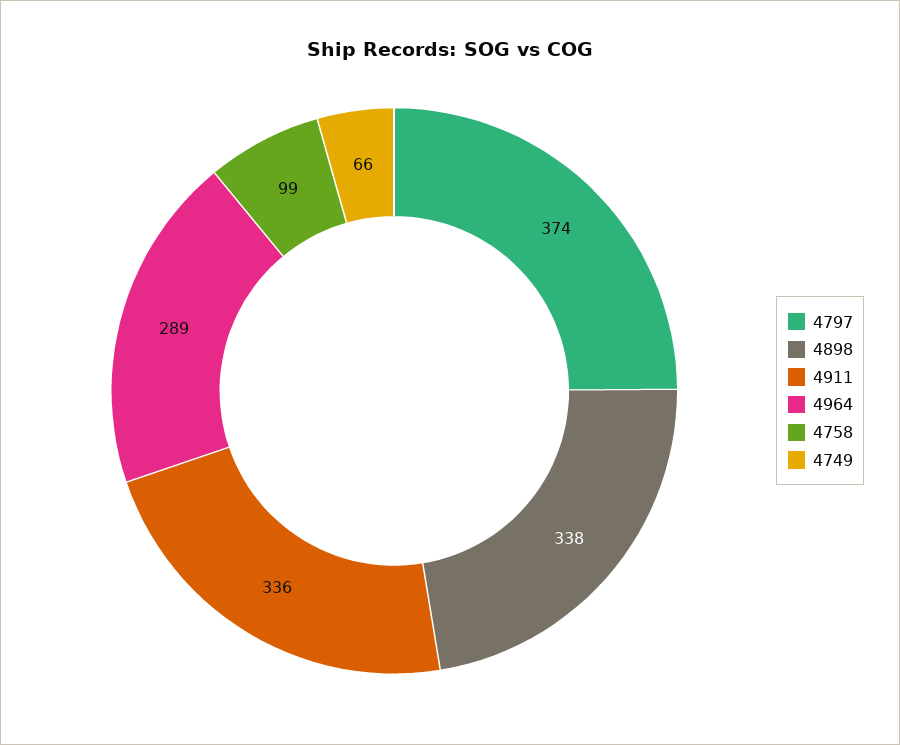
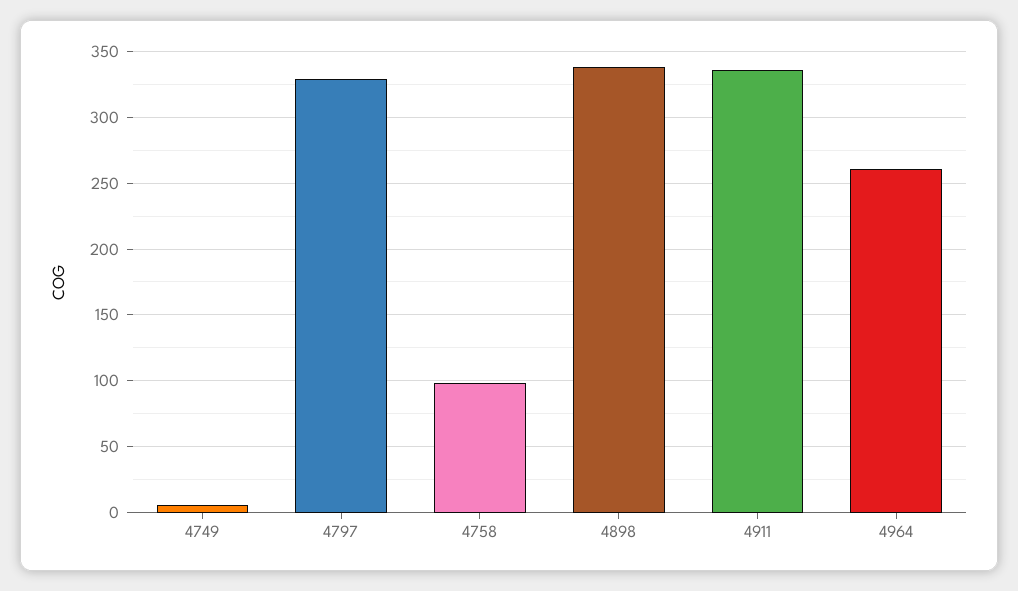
  {
-   "4797": 374,
+   "4797": 330,
    "4898": 338,
    "4911": 336,
-   "4964": 289,
+   "4964": 260,
    "4758": 99,
-   "4749": 66
+   "4749": 5
  }

